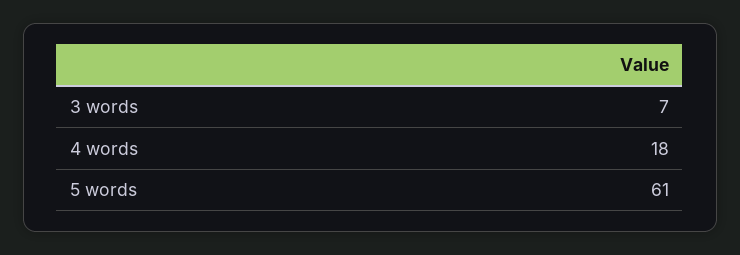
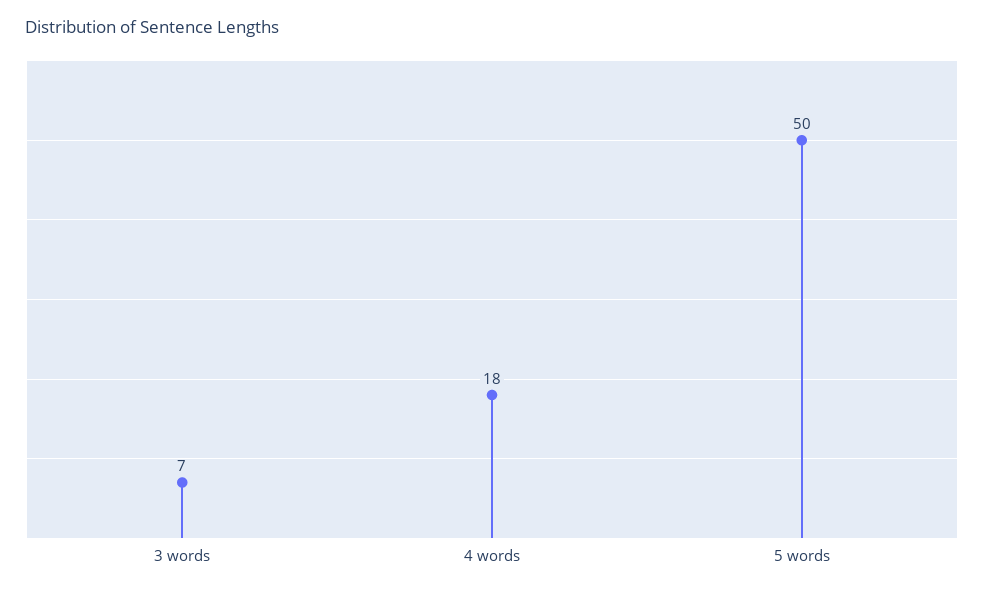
  {
    "3 words": 7,
    "4 words": 18,
-   "5 words": 61
+   "5 words": 50
  }

